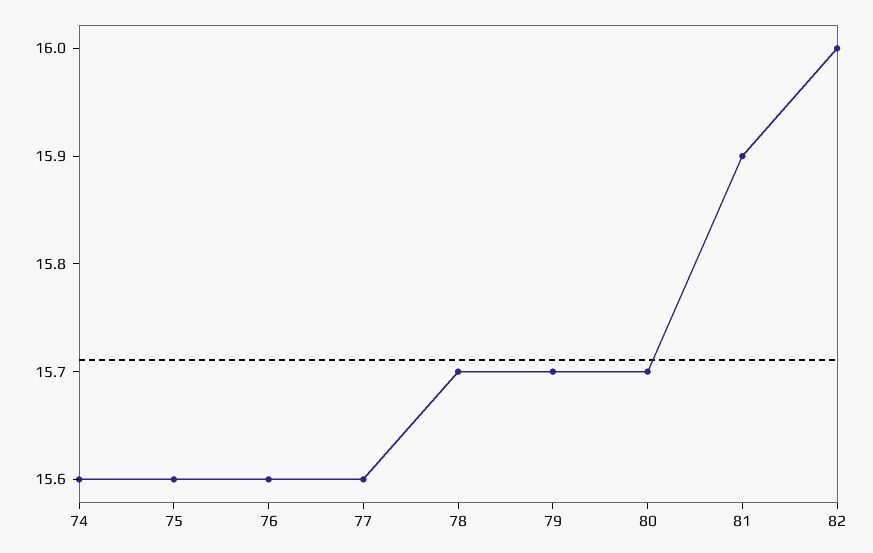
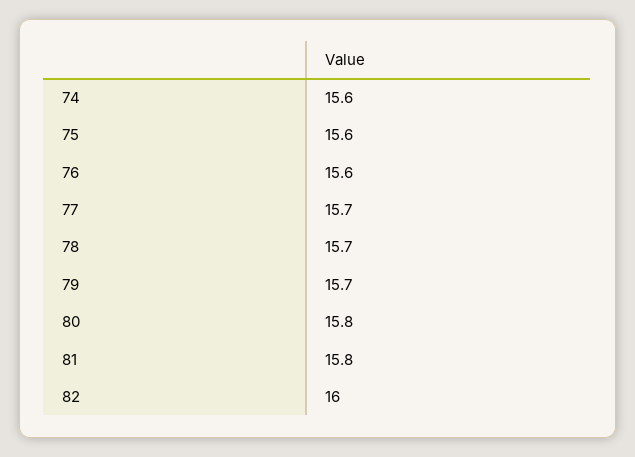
  {
    "74": 15.6,
    "75": 15.6,
    "76": 15.6,
-   "77": 15.6,
+   "77": 15.7,
    "78": 15.7,
    "79": 15.7,
-   "80": 15.7,
+   "80": 15.8,
-   "81": 15.9,
+   "81": 15.8,
    "82": 16
  }

